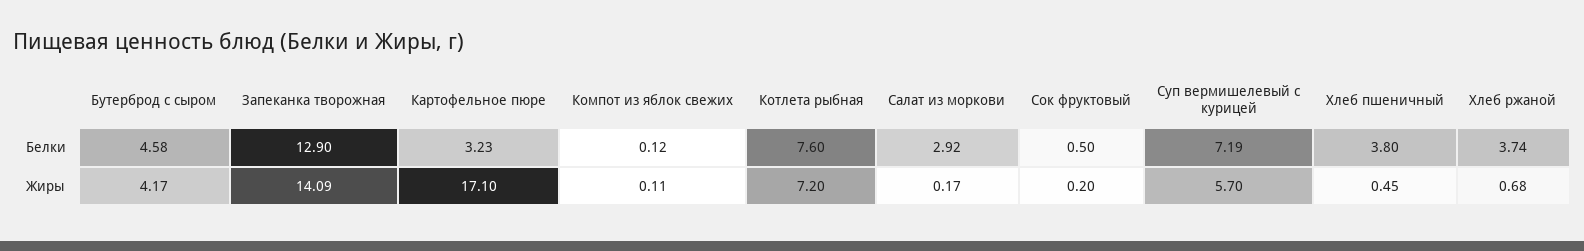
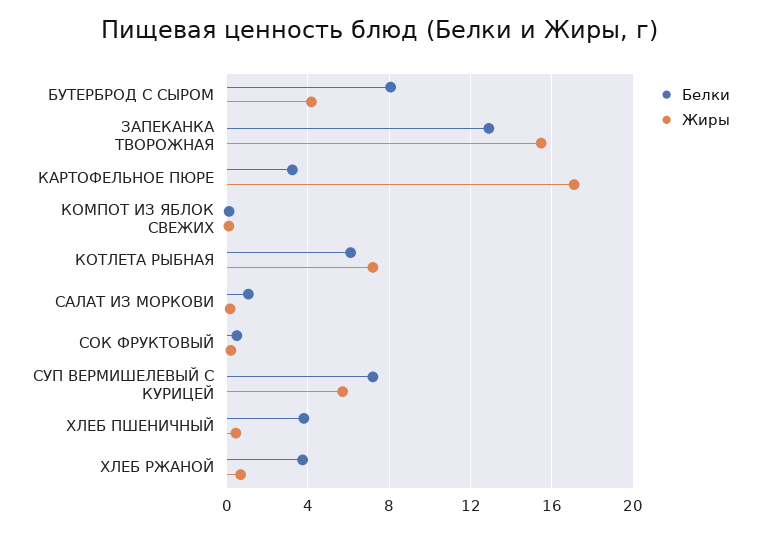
  {
    "Белки": {
-     "Бутерброд с сыром": 4.58,
+     "Бутерброд с сыром": 8,
      "Запеканка творожная": 12.9,
      "Картофельное пюре": 3.23,
      "Компот из яблок свежих": 0.12,
-     "Котлета рыбная": 7.6,
+     "Котлета рыбная": 6,
-     "Салат из моркови": 2.92,
+     "Салат из моркови": 1,
      "Сок фруктовый": 0.5,
      "Суп вермишелевый с курицей": 7.19,
      "Хлеб пшеничный": 3.8,
      "Хлеб ржаной": 3.74
    },
    "Жиры": {
      "Бутерброд с сыром": 4.17,
-     "Запеканка творожная": 14.09,
+     "Запеканка творожная": 15.5,
      "Картофельное пюре": 17.1,
      "Компот из яблок свежих": 0.11,
      "Котлета рыбная": 7.2,
      "Салат из моркови": 0.17,
      "Сок фруктовый": 0.2,
      "Суп вермишелевый с курицей": 5.7,
      "Хлеб пшеничный": 0.45,
      "Хлеб ржаной": 0.68
    }
  }

